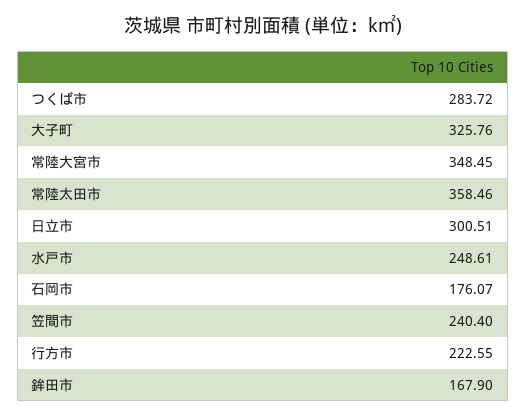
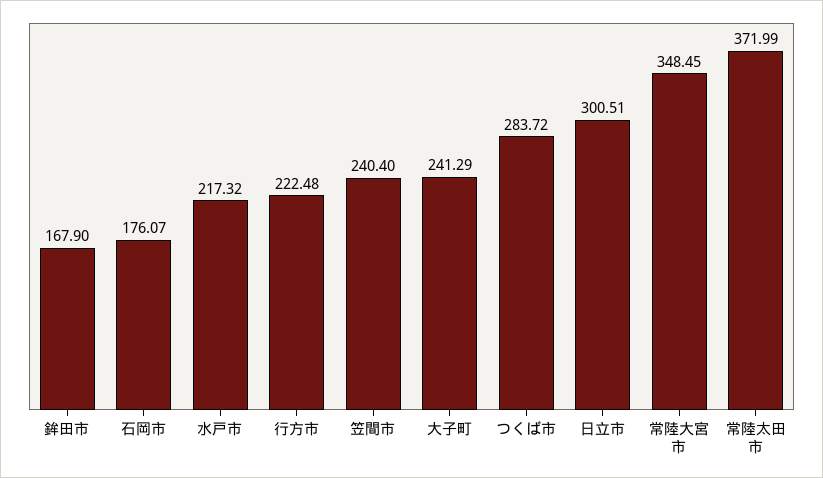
  {
    "つくば市": 283.72,
-   "大子町": 325.76,
+   "大子町": 241.29,
    "常陸大宮市": 348.45,
-   "常陸太田市": 358.46,
+   "常陸太田市": 371.99,
    "日立市": 300.51,
-   "水戸市": 248.61,
+   "水戸市": 217.32,
    "石岡市": 176.07,
    "笠間市": 240.4,
-   "行方市": 222.55,
+   "行方市": 222.48,
    "鉾田市": 167.9
  }

